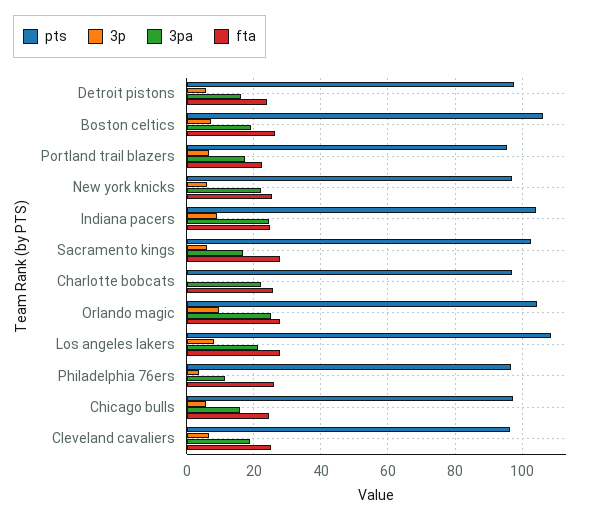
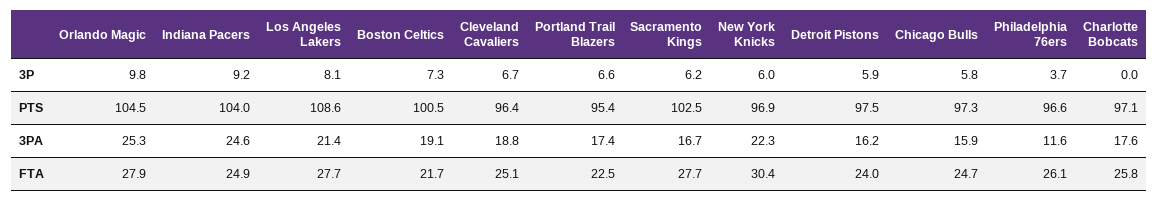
  {
    "pts": {
      "Detroit pistons": 97.5,
-     "Boston celtics": 106,
+     "Boston celtics": 100.5,
      "Portland trail blazers": 95.4,
      "New york knicks": 96.9,
      "Indiana pacers": 104,
      "Sacramento kings": 102.5,
      "Charlotte bobcats": 97.1,
      "Orlando magic": 104.5,
      "Los angeles lakers": 108.6,
      "Philadelphia 76ers": 96.6,
      "Chicago bulls": 97.3,
      "Cleveland cavaliers": 96.4
    },
    "3p": {
      "Detroit pistons": 5.9,
      "Boston celtics": 7.3,
      "Portland trail blazers": 6.6,
      "New york knicks": 6,
      "Indiana pacers": 9.2,
      "Sacramento kings": 6.2,
      "Charlotte bobcats": 0,
      "Orlando magic": 9.8,
      "Los angeles lakers": 8.1,
      "Philadelphia 76ers": 3.7,
      "Chicago bulls": 5.8,
      "Cleveland cavaliers": 6.7
    },
    "3pa": {
      "Detroit pistons": 16.2,
      "Boston celtics": 19.1,
      "Portland trail blazers": 17.4,
      "New york knicks": 22.3,
      "Indiana pacers": 24.6,
      "Sacramento kings": 16.7,
-     "Charlotte bobcats": 22,
+     "Charlotte bobcats": 17.6,
      "Orlando magic": 25.3,
      "Los angeles lakers": 21.4,
      "Philadelphia 76ers": 11.6,
      "Chicago bulls": 15.9,
      "Cleveland cavaliers": 18.8
    },
    "fta": {
      "Detroit pistons": 24,
-     "Boston celtics": 26,
+     "Boston celtics": 21.7,
      "Portland trail blazers": 22.5,
-     "New york knicks": 26,
+     "New york knicks": 30.4,
      "Indiana pacers": 24.9,
      "Sacramento kings": 27.7,
      "Charlotte bobcats": 25.8,
      "Orlando magic": 27.9,
      "Los angeles lakers": 27.7,
      "Philadelphia 76ers": 26.1,
      "Chicago bulls": 24.7,
      "Cleveland cavaliers": 25.1
    }
  }

